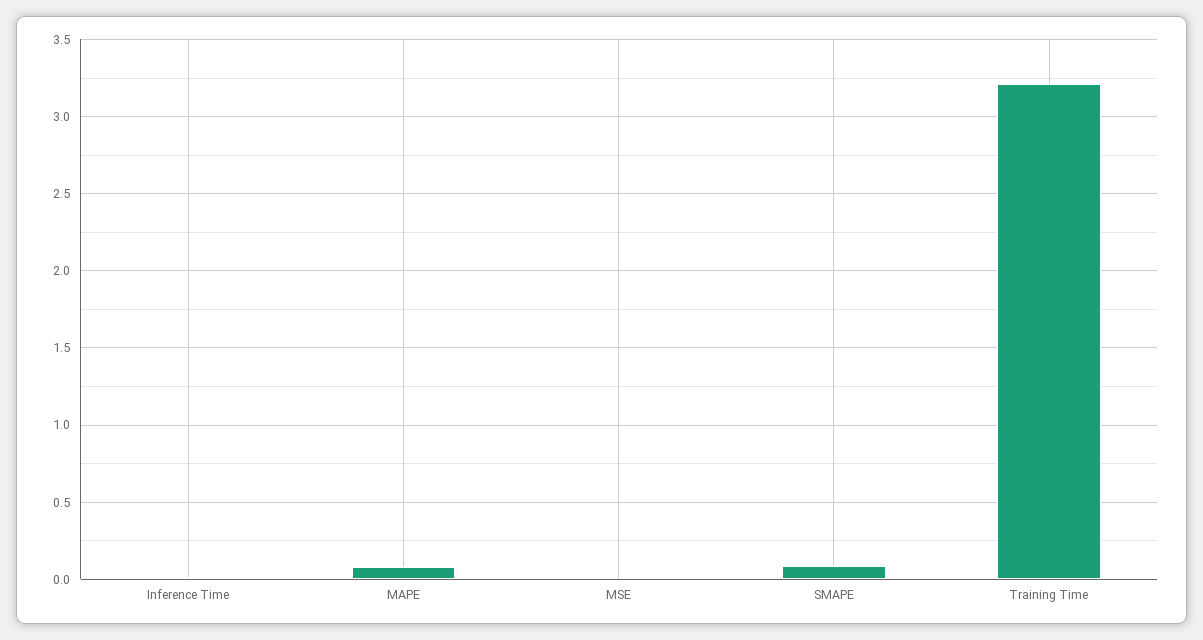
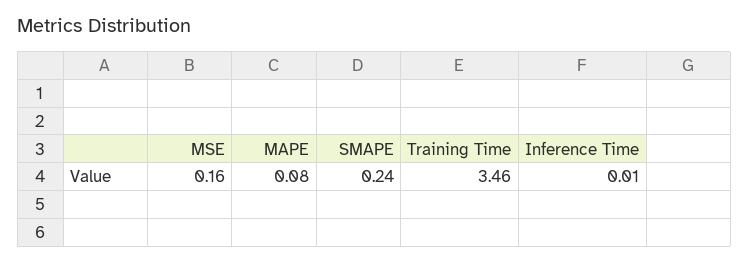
  {
    "Inference Time": 0.01,
    "MAPE": 0.08,
-   "MSE": 0,
+   "MSE": 0.16,
-   "SMAPE": 0.1,
+   "SMAPE": 0.24,
-   "Training Time": 3.2
+   "Training Time": 3.46
  }

